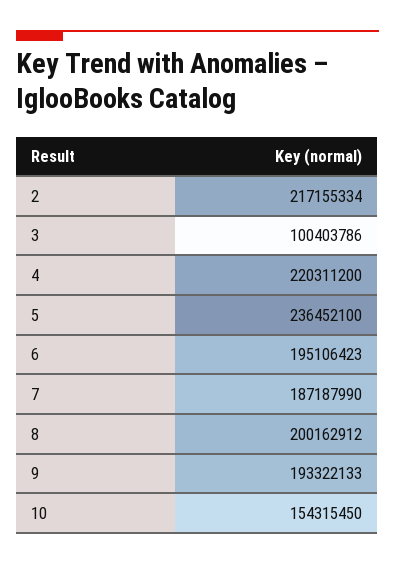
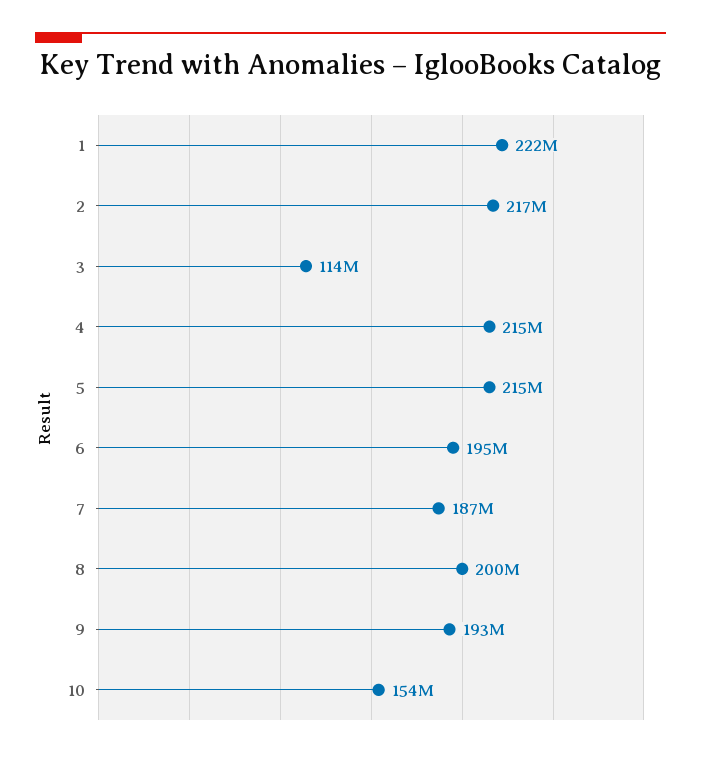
  {
    "2": 217155334,
-   "3": 100403786,
+   "3": 114000000,
-   "4": 220311200,
+   "4": 215000000,
-   "5": 236452100,
+   "5": 215000000,
    "6": 195106423,
    "7": 187187990,
    "8": 200162912,
    "9": 193322133,
-   "10": 154315450
+   "10": 154315450,
+   "1": 222000000
  }

